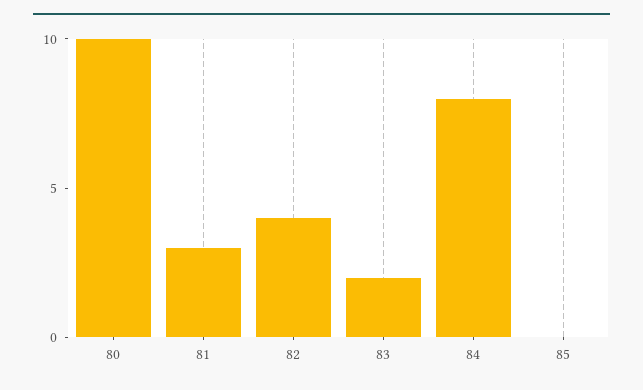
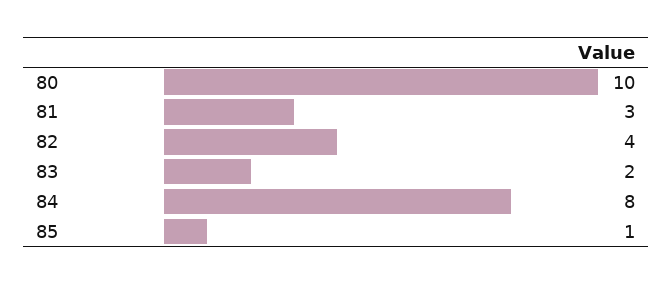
  {
    "80": 10,
    "81": 3,
    "82": 4,
    "83": 2,
    "84": 8,
-   "85": 0
+   "85": 1
  }

